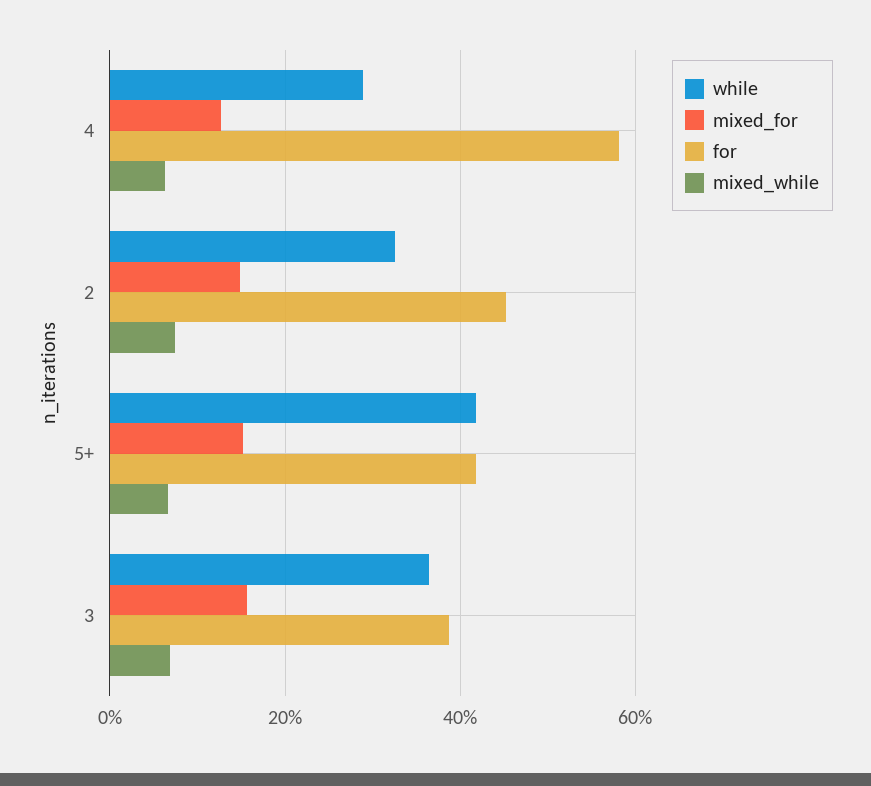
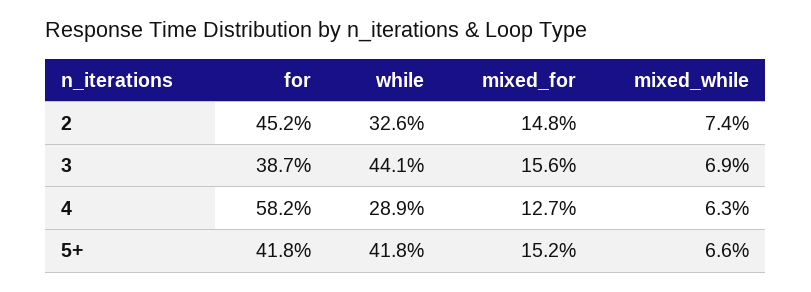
  {
    "while": {
      "4": 28.9,
      "2": 32.6,
      "5+": 41.8,
-     "3": 36
+     "3": 44.1
    },
    "mixed_for": {
      "4": 12.7,
      "2": 14.8,
      "5+": 15.2,
      "3": 15.6
    },
    "for": {
      "4": 58.2,
      "2": 45.2,
      "5+": 41.8,
      "3": 38.7
    },
    "mixed_while": {
      "4": 6.3,
      "2": 7.4,
      "5+": 6.6,
      "3": 6.9
    }
  }

